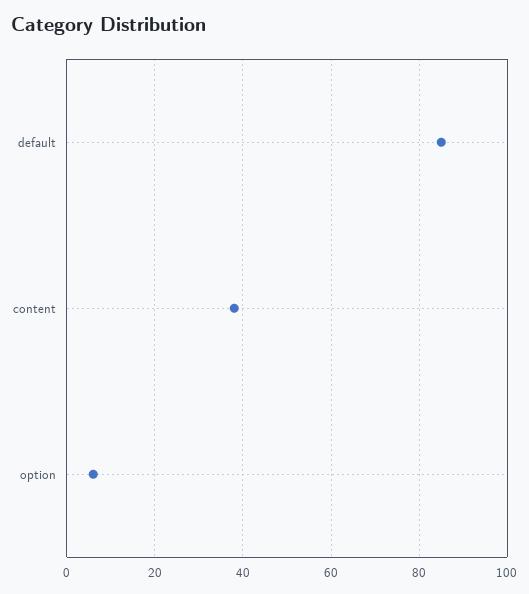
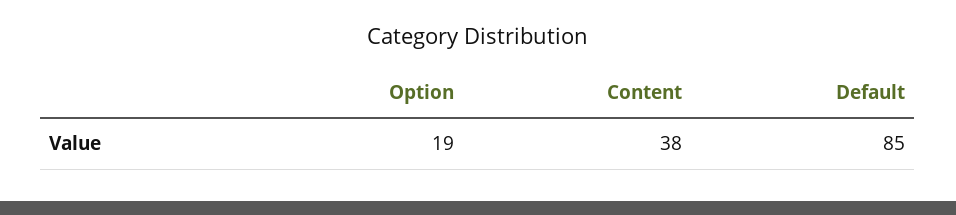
  {
    "default": 85,
    "content": 38,
-   "option": 5
+   "option": 19
  }

